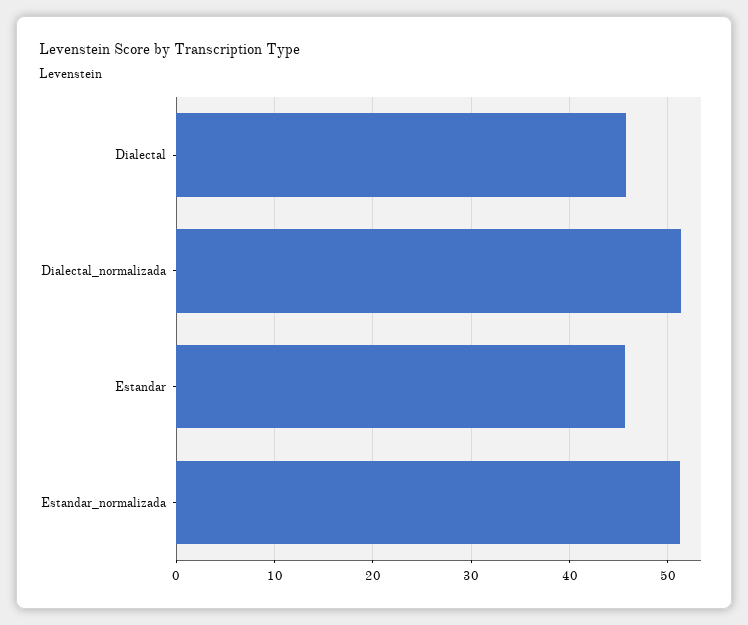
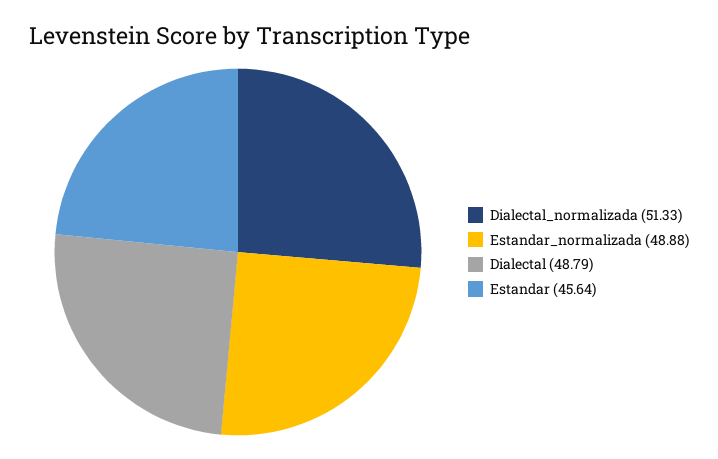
  {
-   "Dialectal": 46,
+   "Dialectal": 48.79,
    "Dialectal_normalizada": 51.33,
    "Estandar": 45.64,
-   "Estandar_normalizada": 51
+   "Estandar_normalizada": 48.88
  }

